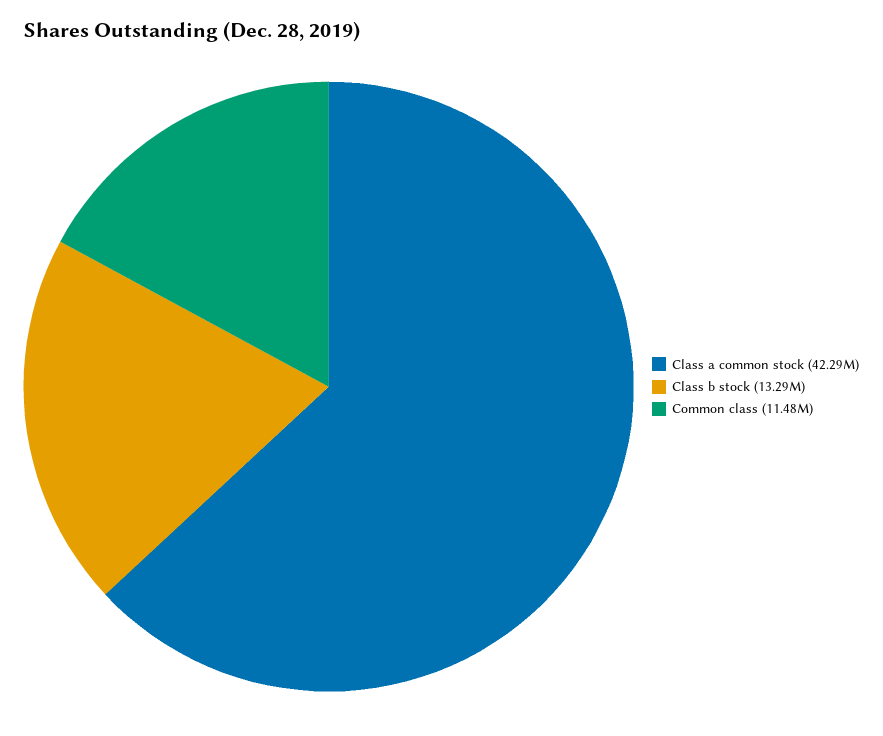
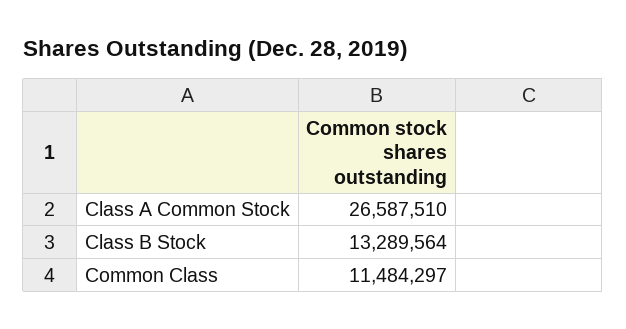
  {
-   "Class a common stock": 42290000,
+   "Class a common stock": 26587510,
    "Class b stock": 13289564,
    "Common class": 11484297
  }

